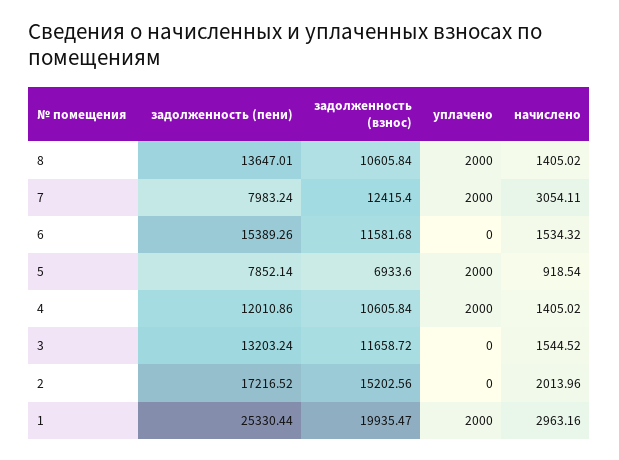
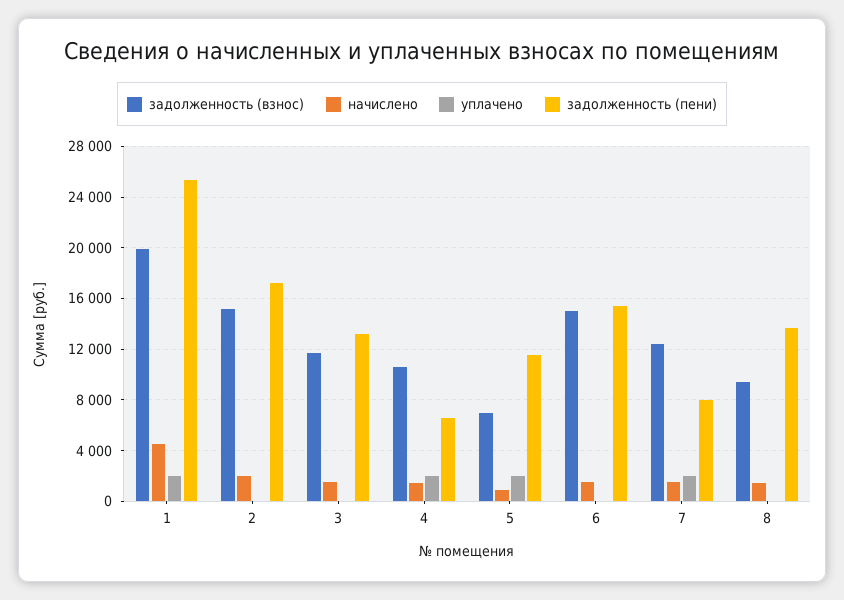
  {
    "задолженность (пени)": {
      "8": 13647.01,
      "7": 7983.24,
      "6": 15389.26,
-     "5": 7852.14,
+     "5": 11500,
-     "4": 12010.86,
+     "4": 6500,
      "3": 13203.24,
      "2": 17216.52,
      "1": 25330.44
    },
    "задолженность (взнос)": {
-     "8": 10605.84,
+     "8": 9500,
      "7": 12415.4,
-     "6": 11581.68,
+     "6": 15000,
      "5": 6933.6,
      "4": 10605.84,
      "3": 11658.72,
      "2": 15202.56,
      "1": 19935.47
    },
    "уплачено": {
-     "8": 2000,
+     "8": 0,
      "7": 2000,
      "6": 0,
      "5": 2000,
      "4": 2000,
      "3": 0,
      "2": 0,
      "1": 2000
    },
    "начислено": {
      "8": 1405.02,
-     "7": 3054.11,
+     "7": 1500,
      "6": 1534.32,
      "5": 918.54,
      "4": 1405.02,
      "3": 1544.52,
      "2": 2013.96,
-     "1": 2963.16
+     "1": 4500
    }
  }

